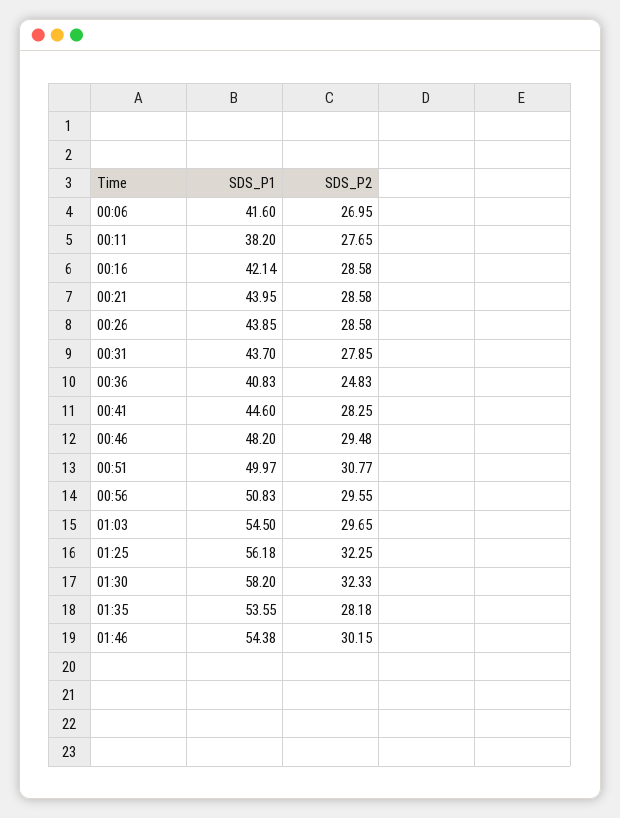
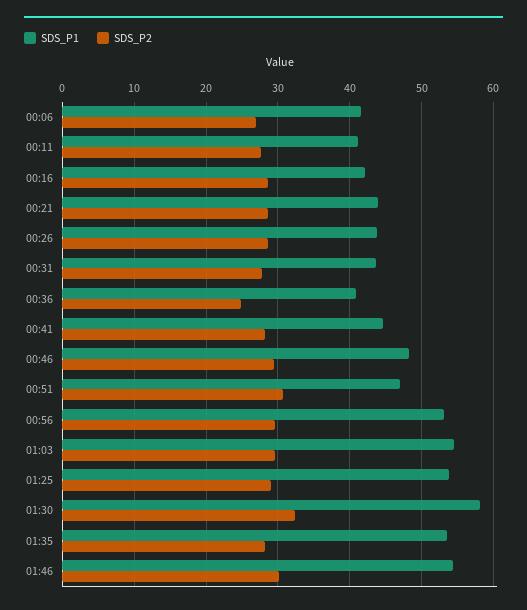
  {
    "SDS_P1": {
      "00:06": 41.6,
-     "00:11": 38.2,
+     "00:11": 41,
      "00:16": 42.14,
      "00:21": 43.95,
      "00:26": 43.85,
      "00:31": 43.7,
      "00:36": 40.83,
      "00:41": 44.6,
      "00:46": 48.2,
-     "00:51": 49.97,
+     "00:51": 47,
-     "00:56": 50.83,
+     "00:56": 53,
      "01:03": 54.5,
-     "01:25": 56.18,
+     "01:25": 54,
      "01:30": 58.2,
      "01:35": 53.55,
      "01:46": 54.38
    },
    "SDS_P2": {
      "00:06": 26.95,
      "00:11": 27.65,
      "00:16": 28.58,
      "00:21": 28.58,
      "00:26": 28.58,
      "00:31": 27.85,
      "00:36": 24.83,
      "00:41": 28.25,
      "00:46": 29.48,
      "00:51": 30.77,
      "00:56": 29.55,
      "01:03": 29.65,
-     "01:25": 32.25,
+     "01:25": 29,
      "01:30": 32.33,
      "01:35": 28.18,
      "01:46": 30.15
    }
  }

